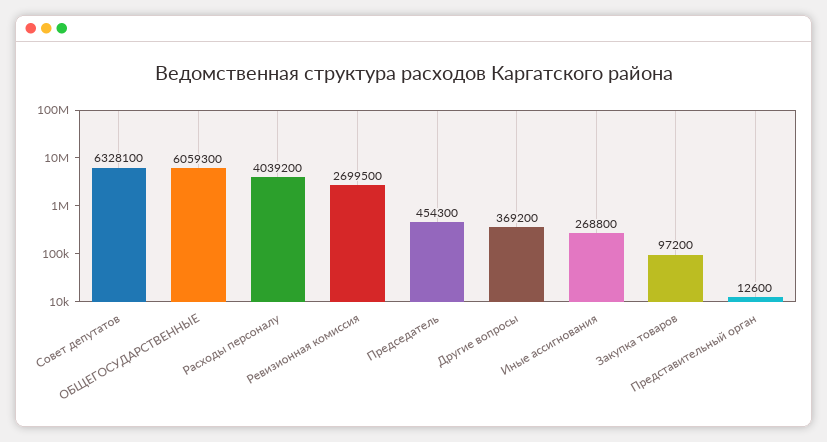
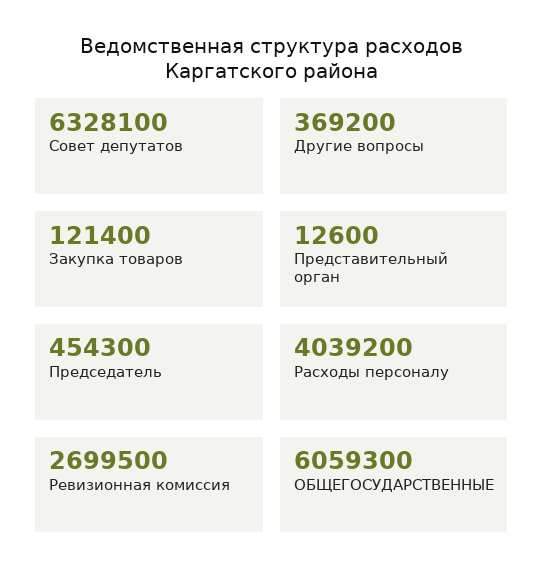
  {
    "Совет депутатов": 6328100,
    "ОБЩЕГОСУДАРСТВЕННЫЕ": 6059300,
    "Расходы персоналу": 4039200,
    "Ревизионная комиссия": 2699500,
    "Председатель": 454300,
    "Другие вопросы": 369200,
-   "Иные ассигнования": 268800,
-   "Закупка товаров": 97200,
+   "Закупка товаров": 121400,
    "Представительный орган": 12600
  }

